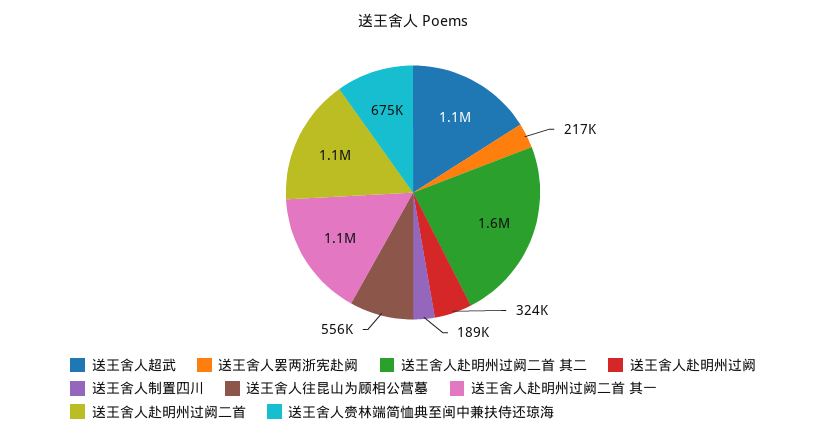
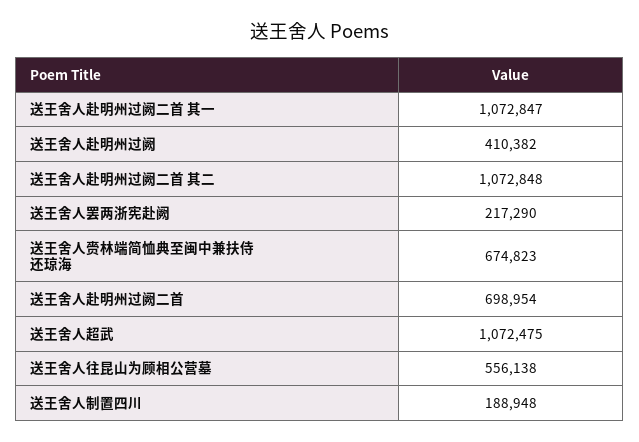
  {
    "送王舍人超武": 1072475,
    "送王舍人罢两浙宪赴阙": 217290,
-   "送王舍人赴明州过阙二首 其二": 1600000,
+   "送王舍人赴明州过阙二首 其二": 1072848,
-   "送王舍人赴明州过阙": 324000,
+   "送王舍人赴明州过阙": 410382,
    "送王舍人制置四川": 188948,
    "送王舍人往昆山为顾相公营墓": 556138,
    "送王舍人赴明州过阙二首 其一": 1072847,
-   "送王舍人赴明州过阙二首": 1100000,
+   "送王舍人赴明州过阙二首": 698954,
    "送王舍人赍林端简恤典至闽中兼扶侍还琼海": 674823
  }

